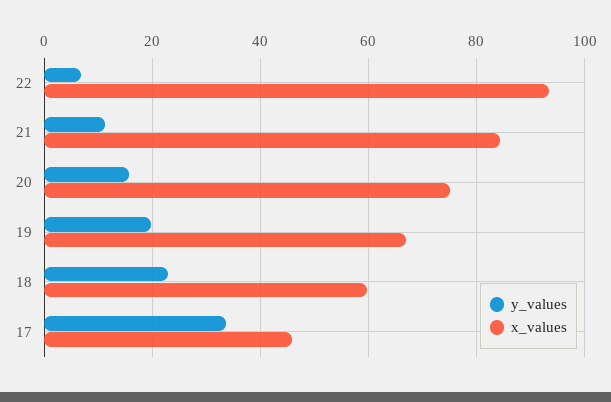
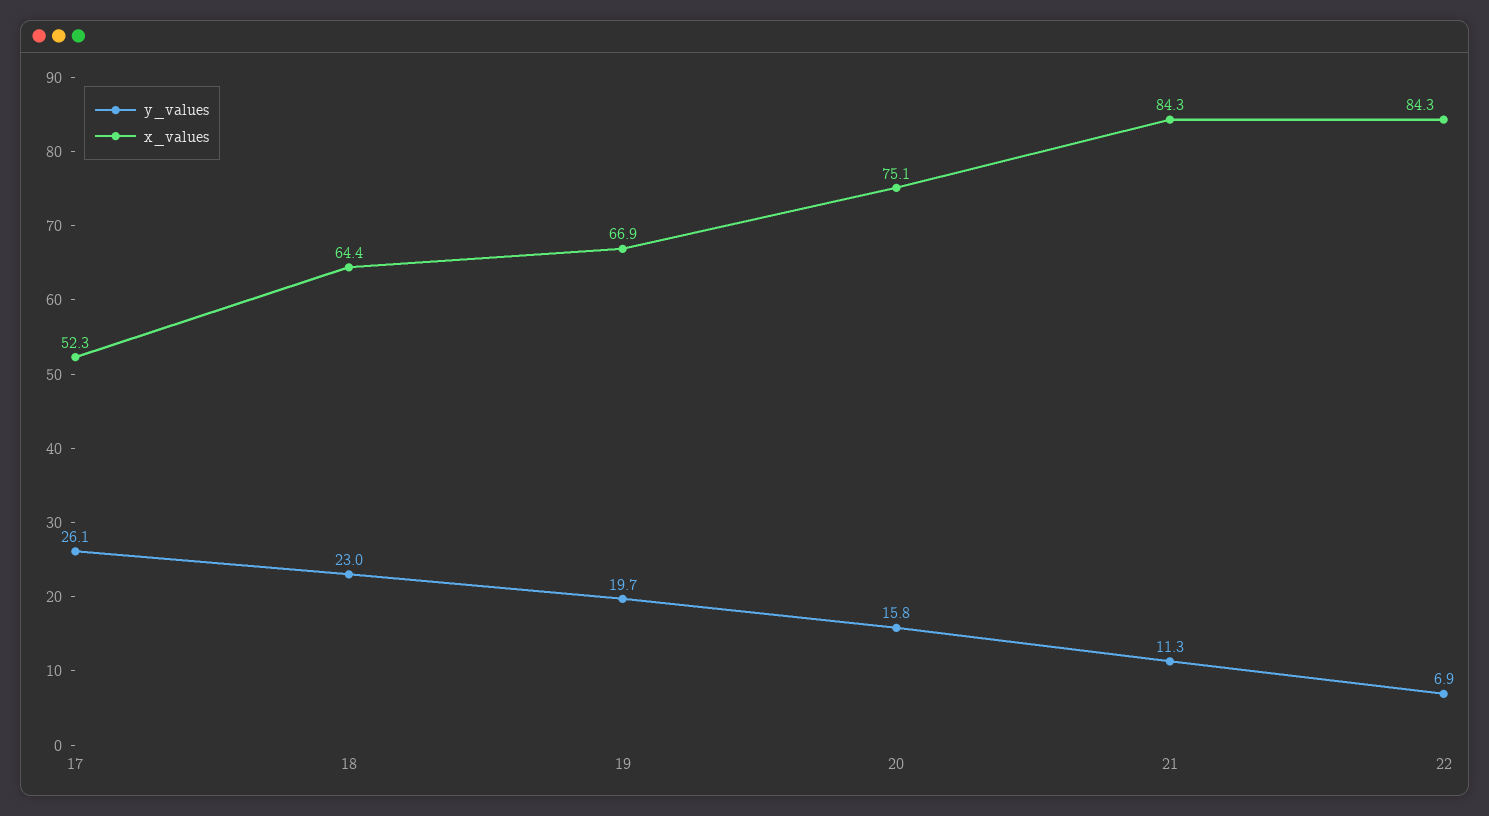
  {
    "y_values": {
      "22": 6.9,
      "21": 11.3,
      "20": 15.8,
      "19": 19.7,
      "18": 23,
-     "17": 34
+     "17": 26.1
    },
    "x_values": {
-     "22": 94,
+     "22": 84.3,
      "21": 84.3,
      "20": 75.1,
      "19": 66.9,
-     "18": 60,
+     "18": 64.4,
-     "17": 46
+     "17": 52.3
    }
  }

